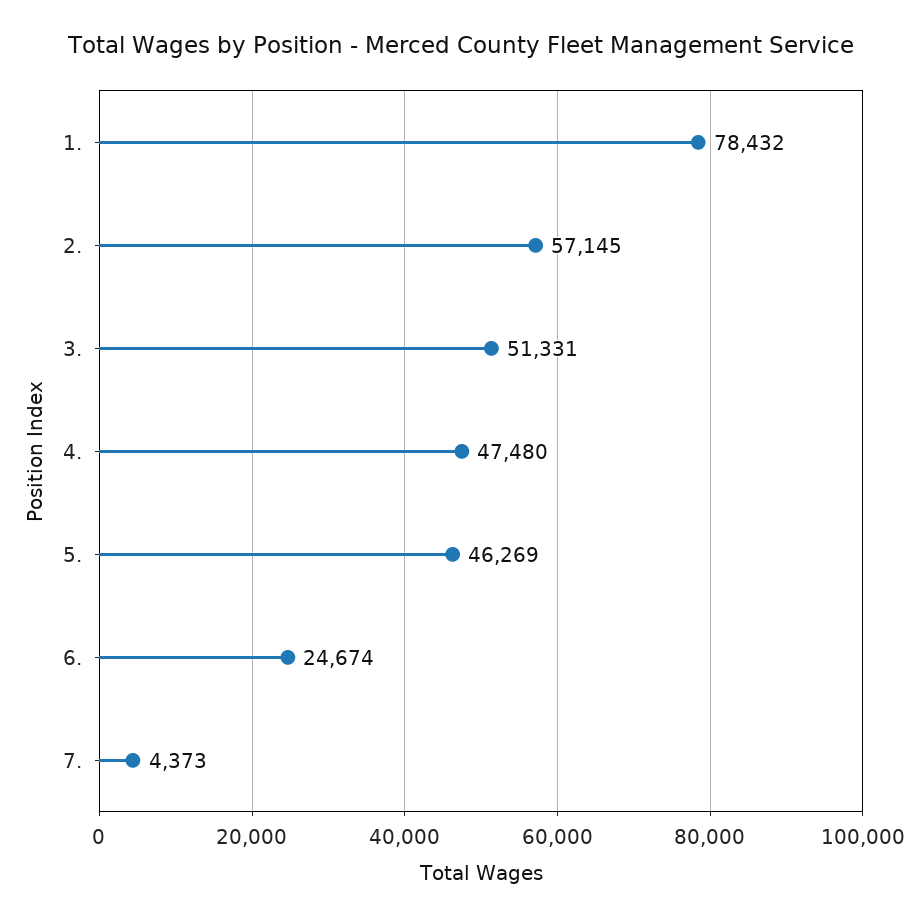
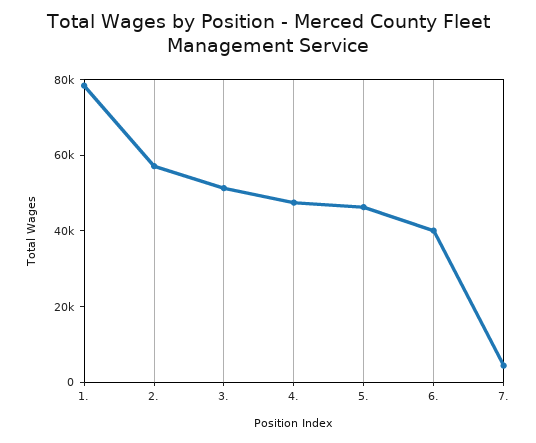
  {
    "1.": 78432,
    "2.": 57145,
    "3.": 51331,
    "4.": 47480,
    "5.": 46269,
-   "6.": 24674,
+   "6.": 40000,
    "7.": 4373
  }

